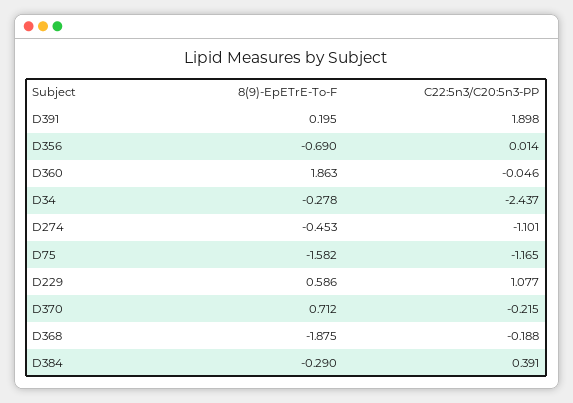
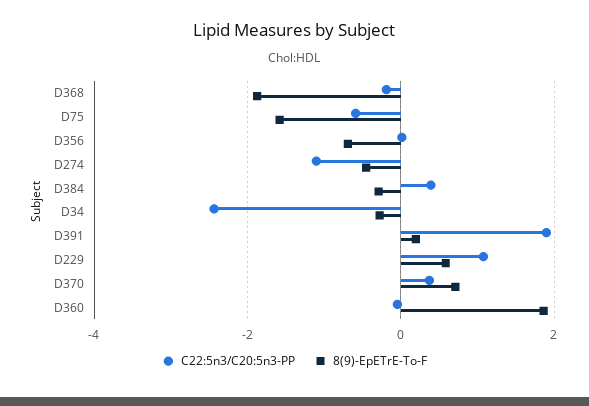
  {
    "8(9)-EpETrE-To-F": {
      "D391": 0.195,
      "D356": -0.69,
      "D360": 1.863,
      "D34": -0.278,
      "D274": -0.453,
      "D75": -1.582,
      "D229": 0.586,
      "D370": 0.712,
      "D368": -1.875,
      "D384": -0.29
    },
    "C22:5n3/C20:5n3-PP": {
      "D391": 1.898,
      "D356": 0.014,
      "D360": -0.046,
      "D34": -2.437,
      "D274": -1.101,
-     "D75": -1.165,
+     "D75": -0.6,
      "D229": 1.077,
-     "D370": -0.215,
+     "D370": 0.4,
      "D368": -0.188,
      "D384": 0.391
    }
  }

